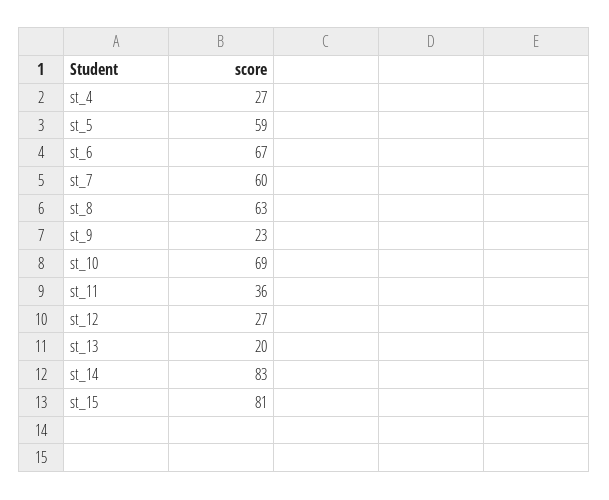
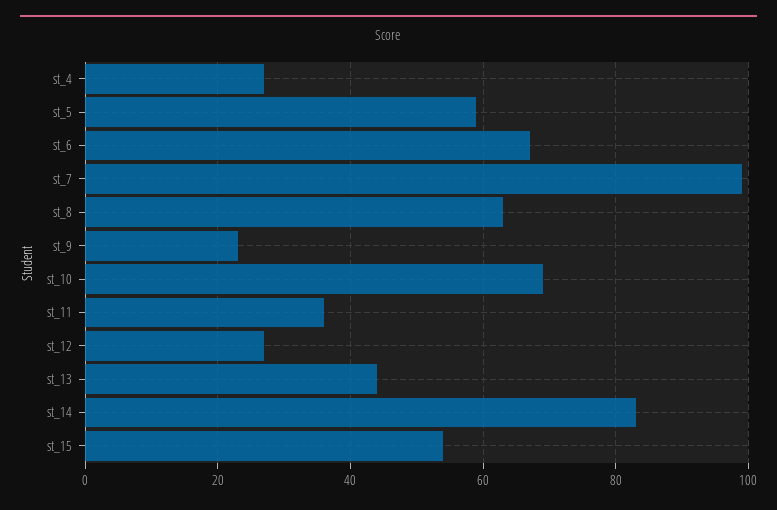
  {
    "st_4": 27,
    "st_5": 59,
    "st_6": 67,
-   "st_7": 60,
+   "st_7": 100,
    "st_8": 63,
    "st_9": 23,
    "st_10": 69,
    "st_11": 36,
    "st_12": 27,
-   "st_13": 20,
+   "st_13": 45,
    "st_14": 83,
-   "st_15": 81
+   "st_15": 55
  }

